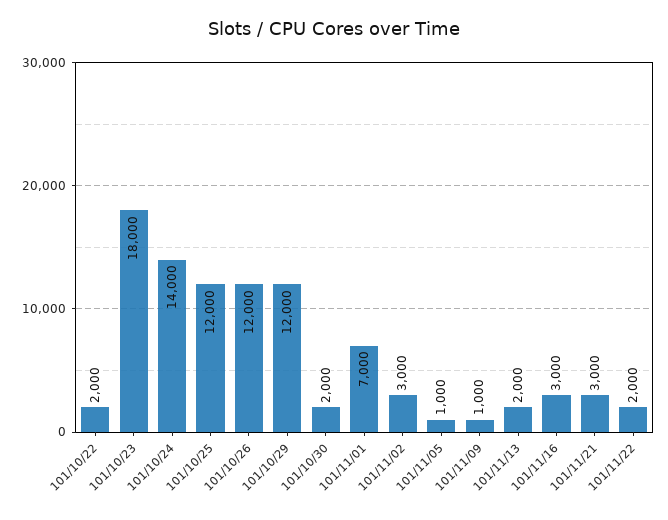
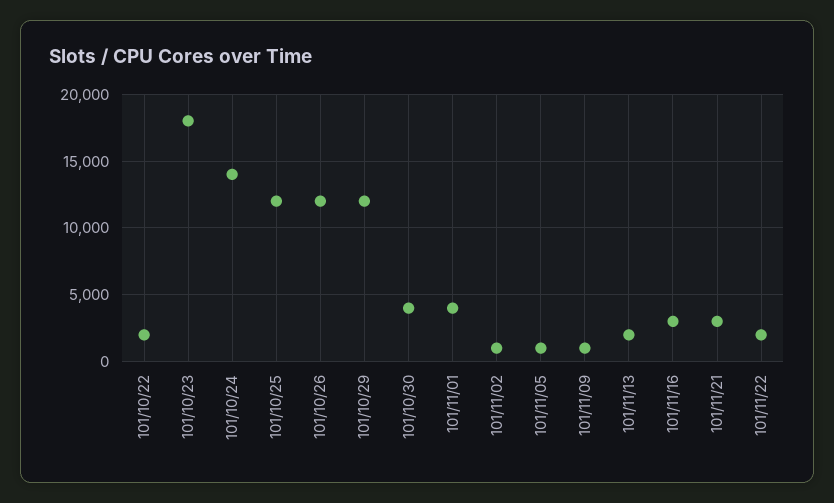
  {
    "101/10/22": 2000,
    "101/10/23": 18000,
    "101/10/24": 14000,
    "101/10/25": 12000,
    "101/10/26": 12000,
    "101/10/29": 12000,
-   "101/10/30": 2000,
+   "101/10/30": 4000,
-   "101/11/01": 7000,
+   "101/11/01": 4000,
-   "101/11/02": 3000,
+   "101/11/02": 1000,
    "101/11/05": 1000,
    "101/11/09": 1000,
    "101/11/13": 2000,
    "101/11/16": 3000,
    "101/11/21": 3000,
    "101/11/22": 2000
  }

